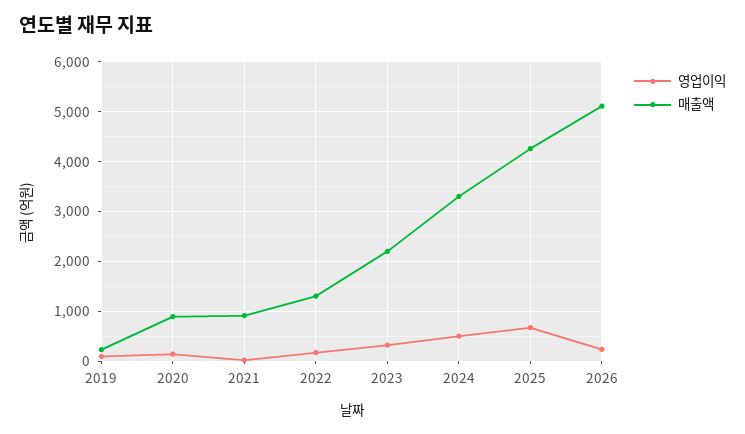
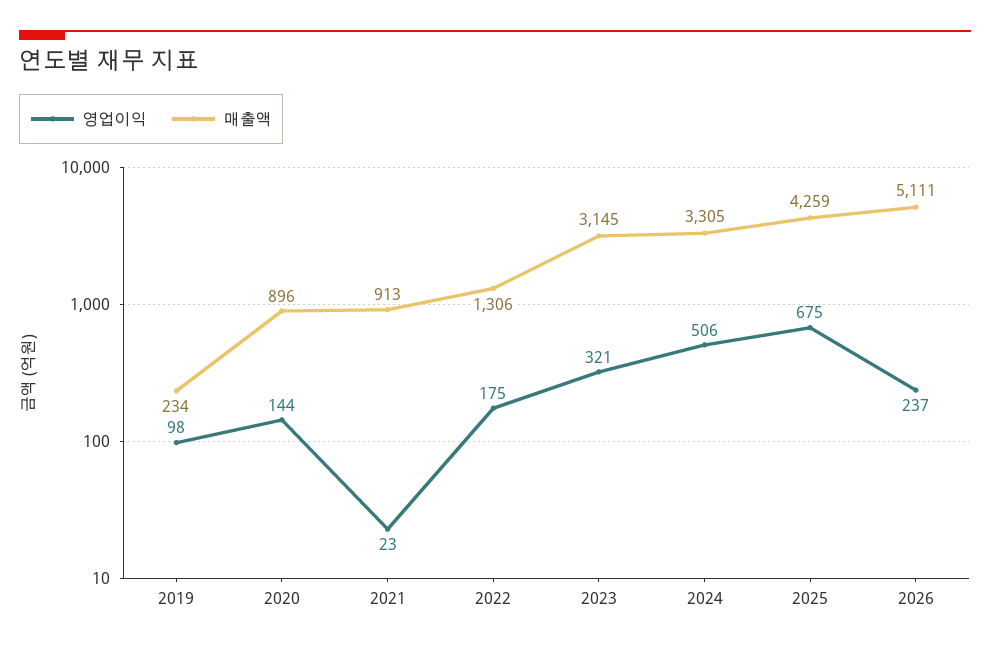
  {
    "영업이익": {
      "2019": 98,
      "2020": 144,
      "2021": 23,
      "2022": 175,
      "2023": 321,
      "2024": 506,
      "2025": 675,
      "2026": 237
    },
    "매출액": {
      "2019": 234,
      "2020": 896,
      "2021": 913,
      "2022": 1306,
-     "2023": 2200,
+     "2023": 3145,
      "2024": 3305,
      "2025": 4259,
      "2026": 5111
    }
  }

